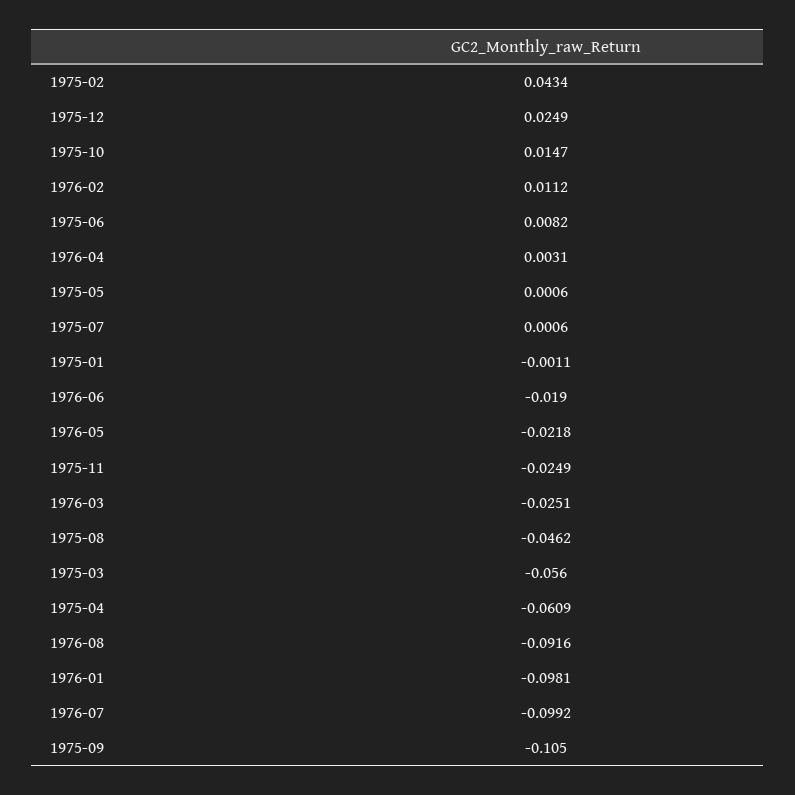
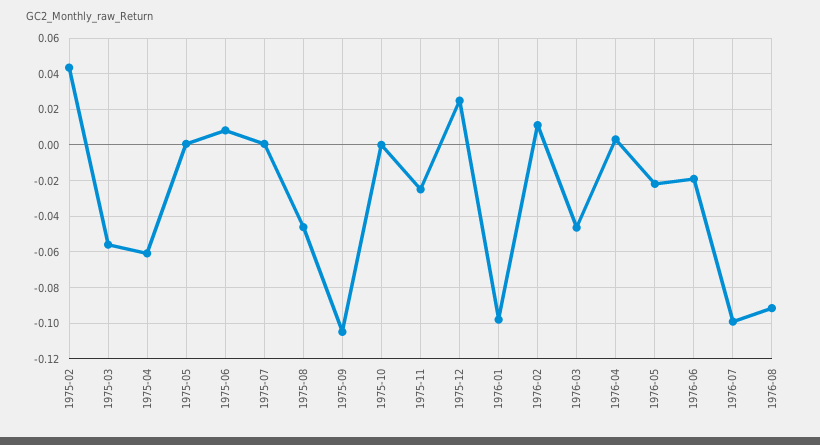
  {
    "1975-02": 0.0434,
    "1975-12": 0.0249,
-   "1975-10": 0.0147,
+   "1975-10": 0,
    "1976-02": 0.0112,
    "1975-06": 0.0082,
    "1976-04": 0.0031,
    "1975-05": 0.0006,
    "1975-07": 0.0006,
-   "1975-01": -0.0011,
    "1976-06": -0.019,
    "1976-05": -0.0218,
    "1975-11": -0.0249,
-   "1976-03": -0.0251,
+   "1976-03": -0.045,
    "1975-08": -0.0462,
    "1975-03": -0.056,
    "1975-04": -0.0609,
    "1976-08": -0.0916,
    "1976-01": -0.0981,
    "1976-07": -0.0992,
    "1975-09": -0.105
  }

